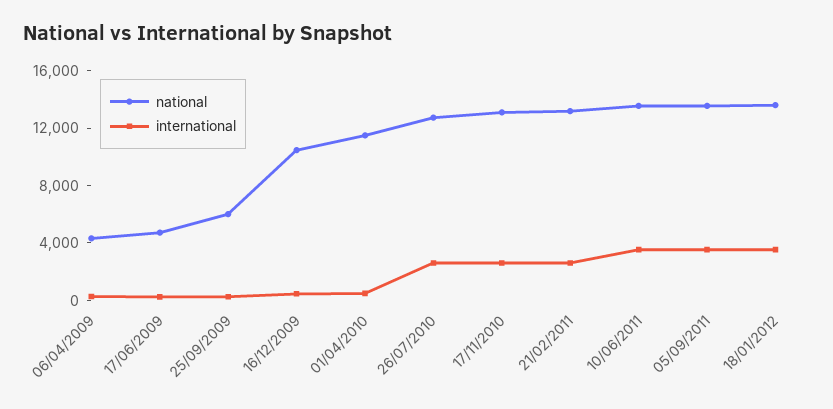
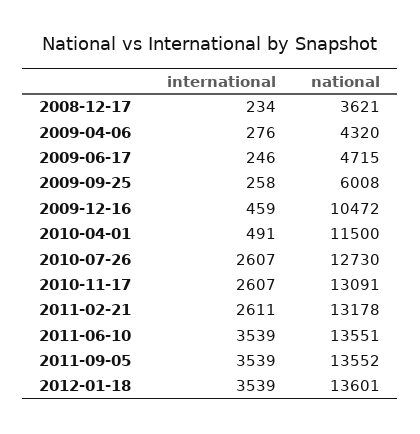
  {
    "national": {
      "06/04/2009": 4320,
      "17/06/2009": 4715,
      "25/09/2009": 6008,
      "16/12/2009": 10472,
      "01/04/2010": 11500,
      "26/07/2010": 12730,
      "17/11/2010": 13091,
      "21/02/2011": 13178,
      "10/06/2011": 13551,
      "05/09/2011": 13552,
-     "18/01/2012": 13601
+     "18/01/2012": 13601,
+     "2008-12-17": 3621
    },
    "international": {
      "06/04/2009": 276,
      "17/06/2009": 246,
      "25/09/2009": 258,
      "16/12/2009": 459,
      "01/04/2010": 491,
      "26/07/2010": 2607,
      "17/11/2010": 2607,
      "21/02/2011": 2611,
      "10/06/2011": 3539,
      "05/09/2011": 3539,
-     "18/01/2012": 3539
+     "18/01/2012": 3539,
+     "2008-12-17": 234
    }
  }

